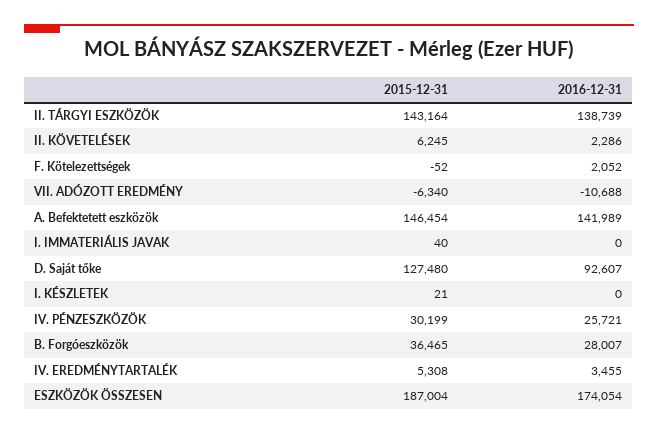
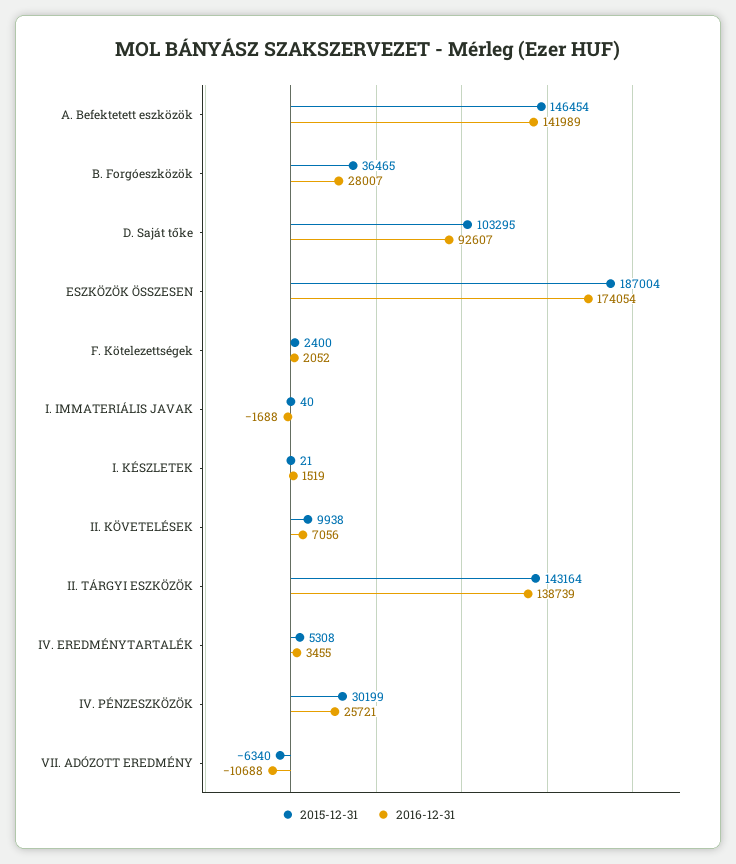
  {
    "2015-12-31": {
      "II. TÁRGYI ESZKÖZÖK": 143164,
-     "II. KÖVETELÉSEK": 6245,
+     "II. KÖVETELÉSEK": 9938,
-     "F. Kötelezettségek": -52,
+     "F. Kötelezettségek": 2400,
      "VII. ADÓZOTT EREDMÉNY": -6340,
      "A. Befektetett eszközök": 146454,
      "I. IMMATERIÁLIS JAVAK": 40,
-     "D. Saját tőke": 127480,
+     "D. Saját tőke": 103295,
      "I. KÉSZLETEK": 21,
      "IV. PÉNZESZKÖZÖK": 30199,
      "B. Forgóeszközök": 36465,
      "IV. EREDMÉNYTARTALÉK": 5308,
      "ESZKÖZÖK ÖSSZESEN": 187004
    },
    "2016-12-31": {
      "II. TÁRGYI ESZKÖZÖK": 138739,
-     "II. KÖVETELÉSEK": 2286,
+     "II. KÖVETELÉSEK": 7056,
      "F. Kötelezettségek": 2052,
      "VII. ADÓZOTT EREDMÉNY": -10688,
      "A. Befektetett eszközök": 141989,
-     "I. IMMATERIÁLIS JAVAK": 0,
+     "I. IMMATERIÁLIS JAVAK": -1688,
      "D. Saját tőke": 92607,
-     "I. KÉSZLETEK": 0,
+     "I. KÉSZLETEK": 1519,
      "IV. PÉNZESZKÖZÖK": 25721,
      "B. Forgóeszközök": 28007,
      "IV. EREDMÉNYTARTALÉK": 3455,
      "ESZKÖZÖK ÖSSZESEN": 174054
    }
  }

